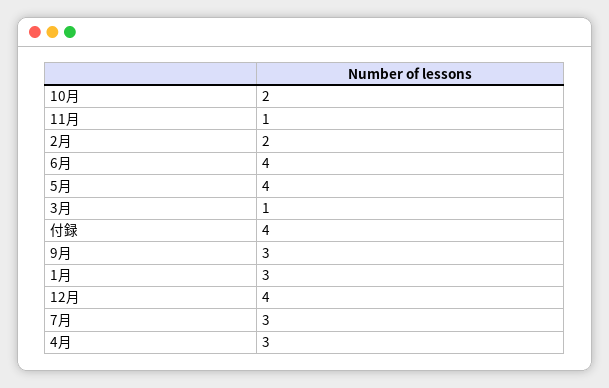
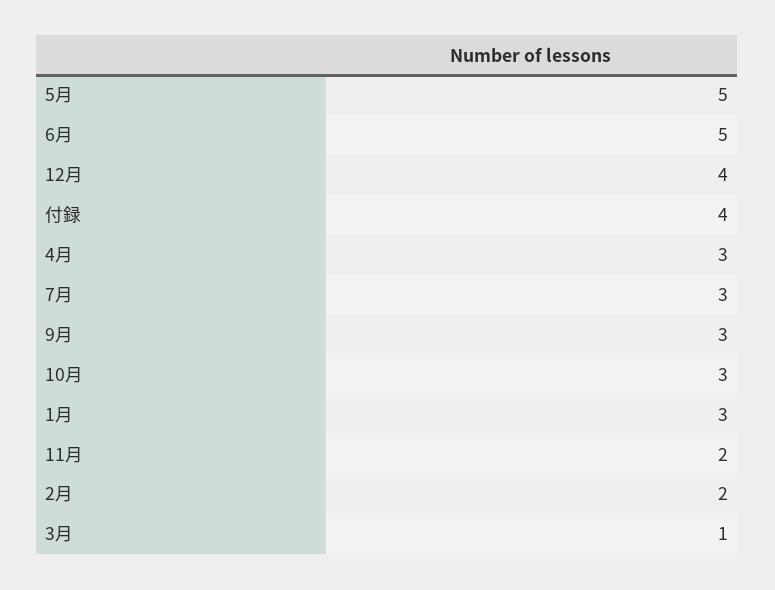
  {
-   "10月": 2,
+   "10月": 3,
-   "11月": 1,
+   "11月": 2,
    "2月": 2,
-   "6月": 4,
+   "6月": 5,
-   "5月": 4,
+   "5月": 5,
    "3月": 1,
    "付録": 4,
    "9月": 3,
    "1月": 3,
    "12月": 4,
    "7月": 3,
    "4月": 3
  }

